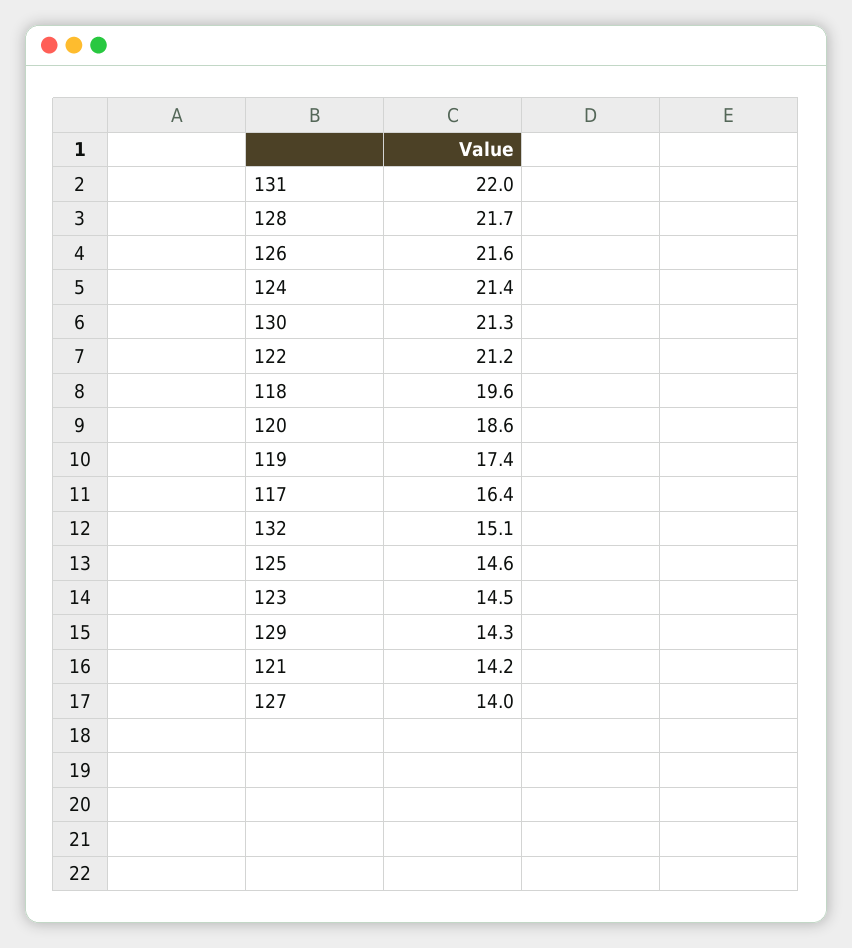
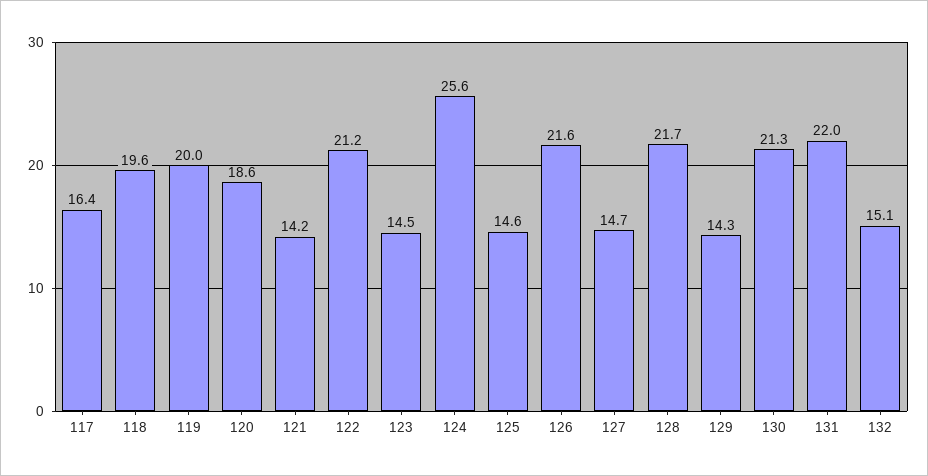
  {
    "131": 22,
    "128": 21.7,
    "126": 21.6,
-   "124": 21.4,
+   "124": 25.6,
    "130": 21.3,
    "122": 21.2,
    "118": 19.6,
    "120": 18.6,
-   "119": 17.4,
+   "119": 20,
    "117": 16.4,
    "132": 15.1,
    "125": 14.6,
    "123": 14.5,
    "129": 14.3,
    "121": 14.2,
-   "127": 14
+   "127": 14.7
  }

